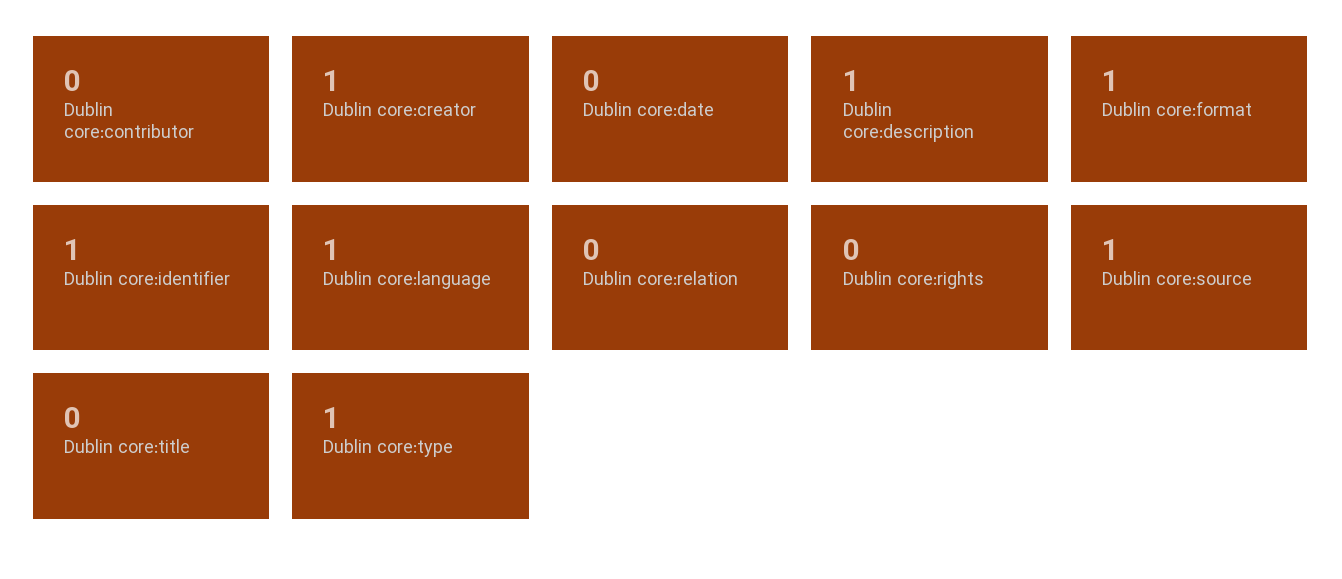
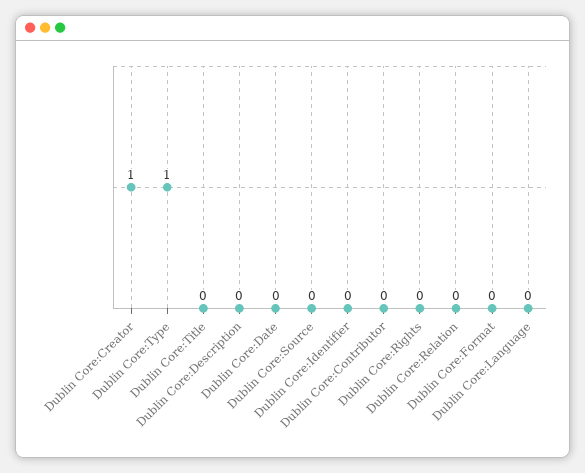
  {
    "Dublin core:contributor": 0,
    "Dublin core:creator": 1,
    "Dublin core:date": 0,
-   "Dublin core:description": 1,
+   "Dublin core:description": 0,
-   "Dublin core:format": 1,
+   "Dublin core:format": 0,
-   "Dublin core:identifier": 1,
+   "Dublin core:identifier": 0,
-   "Dublin core:language": 1,
+   "Dublin core:language": 0,
    "Dublin core:relation": 0,
    "Dublin core:rights": 0,
-   "Dublin core:source": 1,
+   "Dublin core:source": 0,
    "Dublin core:title": 0,
    "Dublin core:type": 1
  }

